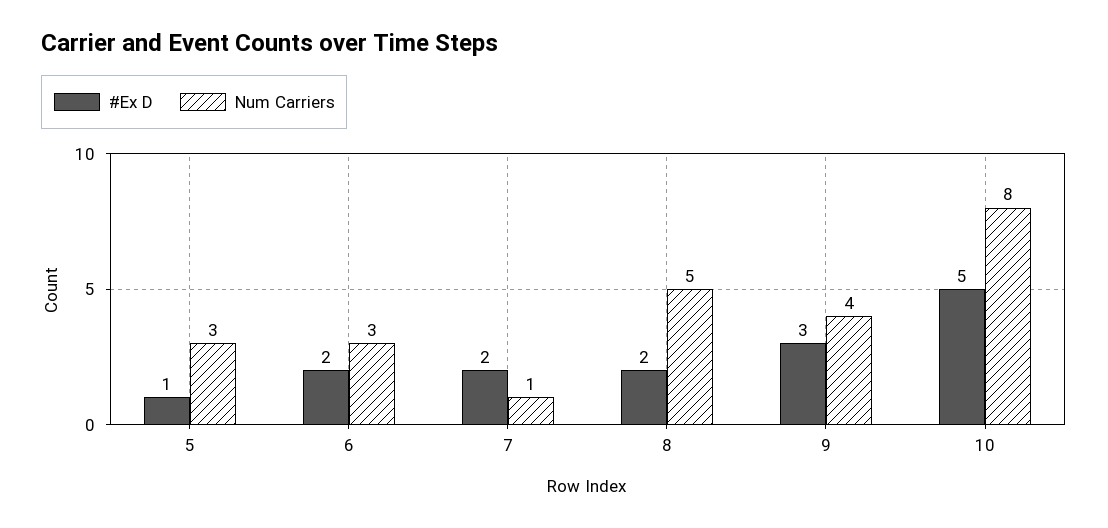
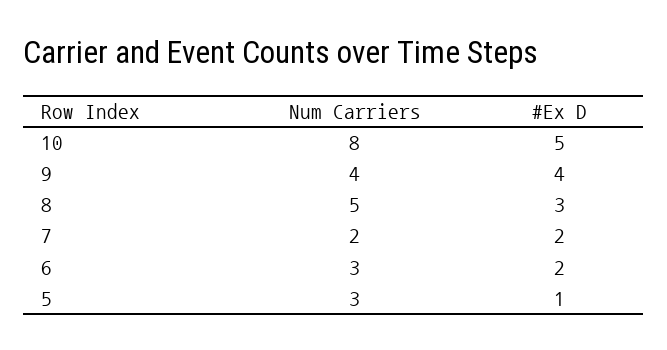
  {
    "#Ex D": {
      "5": 1,
      "6": 2,
      "7": 2,
-     "8": 2,
+     "8": 3,
-     "9": 3,
+     "9": 4,
      "10": 5
    },
    "Num Carriers": {
      "5": 3,
      "6": 3,
-     "7": 1,
+     "7": 2,
      "8": 5,
      "9": 4,
      "10": 8
    }
  }

